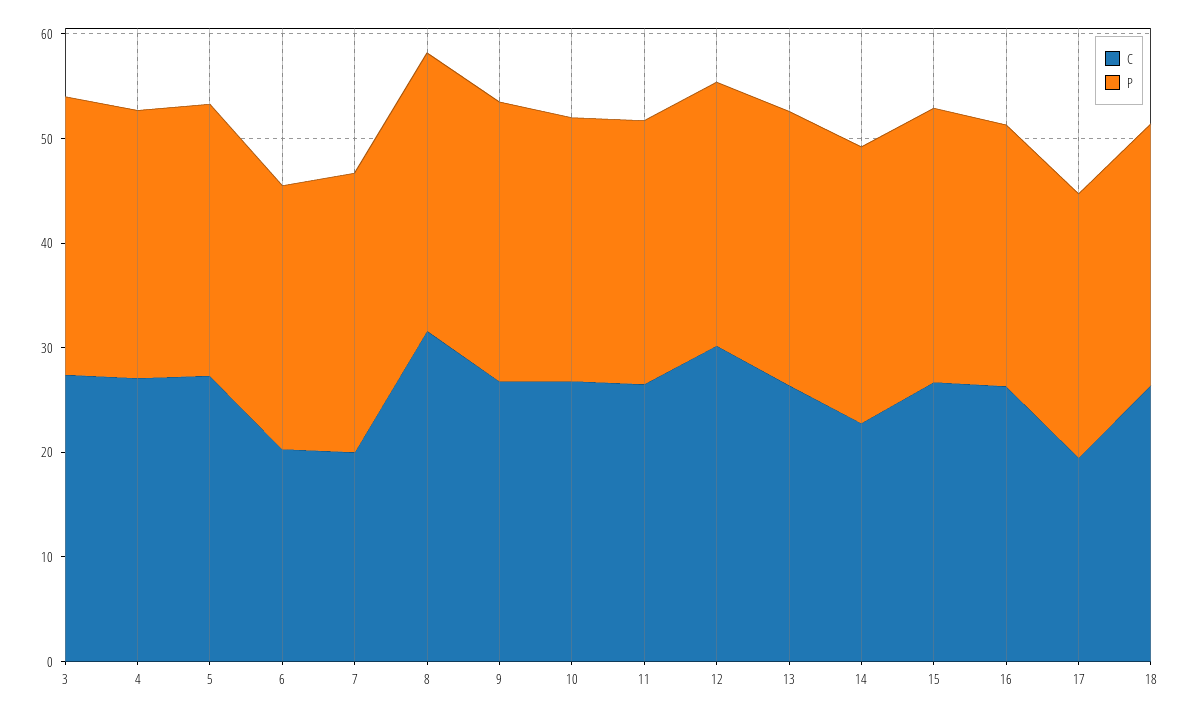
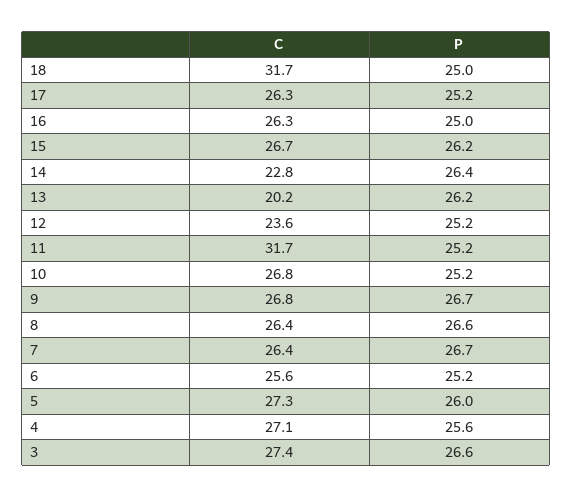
  {
    "C": {
      "3": 27.4,
      "4": 27.1,
      "5": 27.3,
-     "6": 20,
+     "6": 25.6,
-     "7": 20,
+     "7": 26.4,
-     "8": 32,
+     "8": 26.4,
      "9": 26.8,
      "10": 26.8,
-     "11": 26,
+     "11": 31.7,
-     "12": 30,
+     "12": 23.6,
-     "13": 26,
+     "13": 20.2,
      "14": 22.8,
      "15": 26.7,
      "16": 26.3,
-     "17": 20,
+     "17": 26.3,
-     "18": 26
+     "18": 31.7
    },
    "P": {
      "3": 26.6,
      "4": 25.6,
      "5": 26,
      "6": 25.2,
      "7": 26.7,
      "8": 26.6,
      "9": 26.7,
      "10": 25.2,
      "11": 25.2,
      "12": 25.2,
      "13": 26.2,
      "14": 26.4,
      "15": 26.2,
      "16": 25,
      "17": 25.2,
      "18": 25
    }
  }

